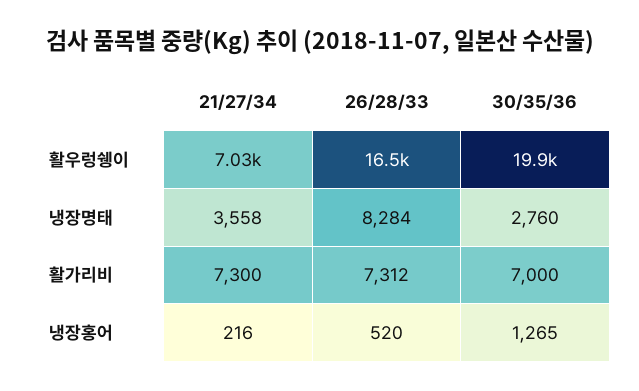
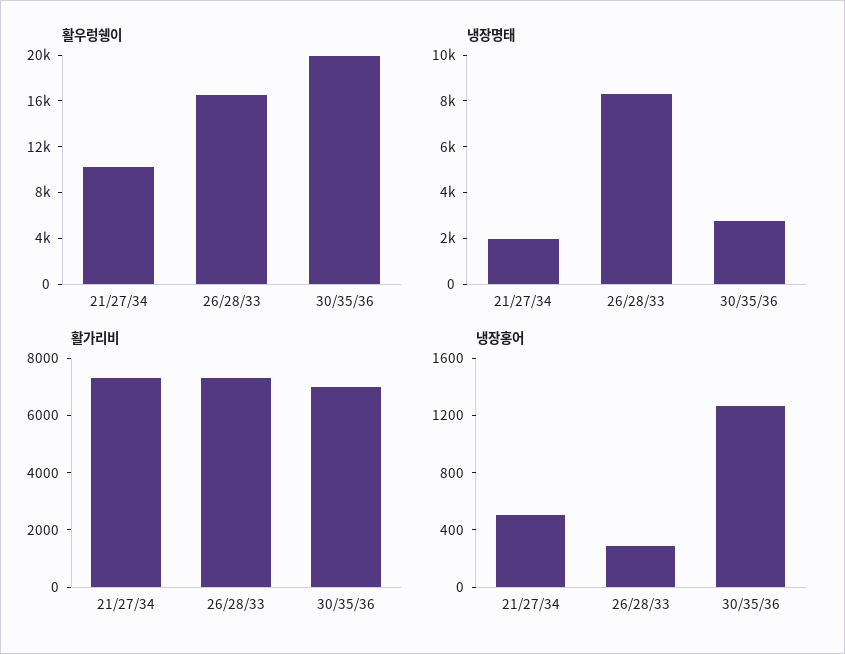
  {
    "활우렁쉥이": {
-     "21/27/34": 7030,
+     "21/27/34": 10000,
      "26/28/33": 16500,
      "30/35/36": 19900
    },
    "냉장명태": {
-     "21/27/34": 3558,
+     "21/27/34": 2000,
      "26/28/33": 8284,
      "30/35/36": 2760
    },
    "활가리비": {
      "21/27/34": 7300,
      "26/28/33": 7312,
      "30/35/36": 7000
    },
    "냉장홍어": {
-     "21/27/34": 216,
+     "21/27/34": 500,
-     "26/28/33": 520,
+     "26/28/33": 300,
      "30/35/36": 1265
    }
  }

